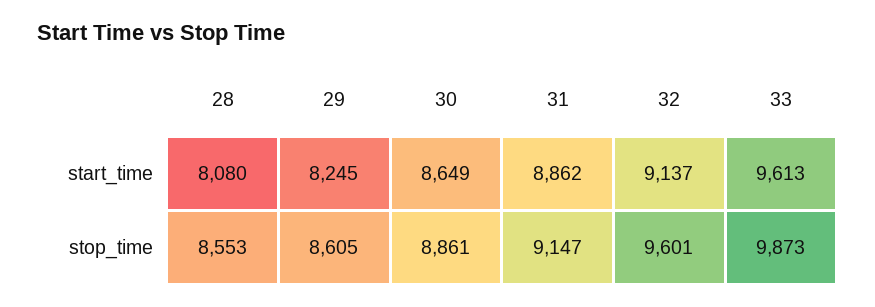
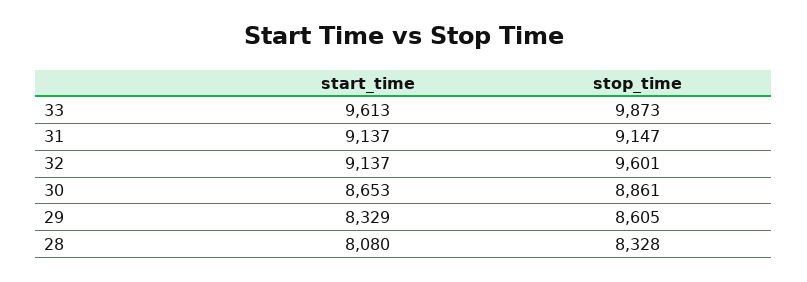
  {
    "28": {
      "start_time": 8080,
-     "stop_time": 8553
+     "stop_time": 8328
    },
    "29": {
-     "start_time": 8245,
+     "start_time": 8329,
      "stop_time": 8605
    },
    "30": {
-     "start_time": 8649,
+     "start_time": 8653,
      "stop_time": 8861
    },
    "31": {
-     "start_time": 8862,
+     "start_time": 9137,
      "stop_time": 9147
    },
    "32": {
      "start_time": 9137,
      "stop_time": 9601
    },
    "33": {
      "start_time": 9613,
      "stop_time": 9873
    }
  }

